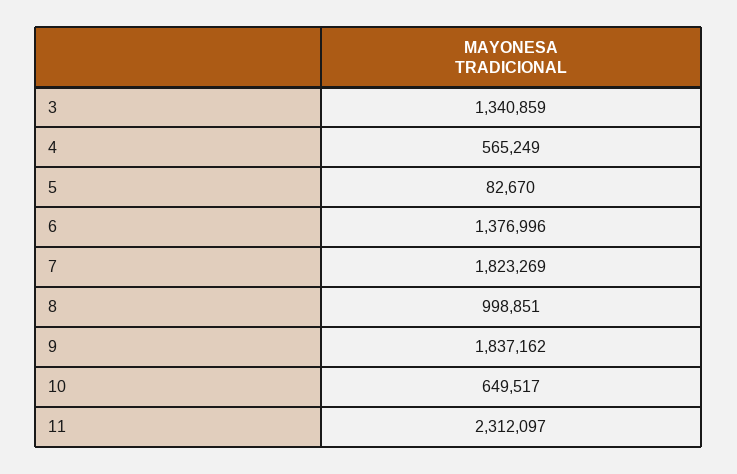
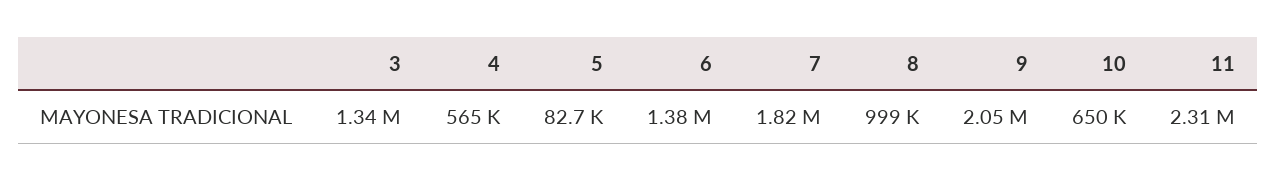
  {
    "3": 1340859,
    "4": 565249,
    "5": 82670,
    "6": 1376996,
    "7": 1823269,
    "8": 998851,
-   "9": 1837162,
+   "9": 2050000,
    "10": 649517,
    "11": 2312097
  }

